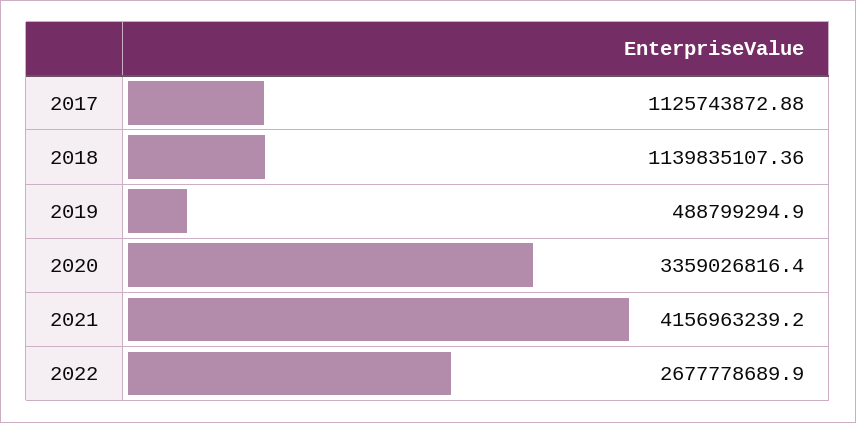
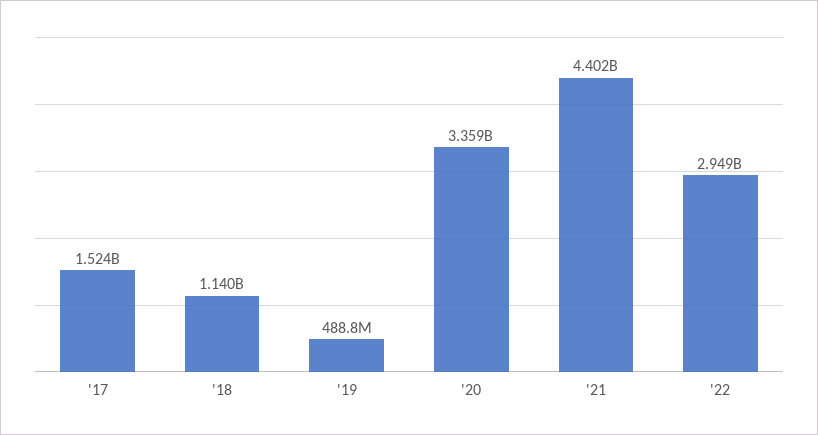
  {
-   "2017": 1125743872.88,
+   "2017": 1524000000,
    "2018": 1139835107.36,
    "2019": 488799294.9,
    "2020": 3359026816.4,
-   "2021": 4156963239.2,
+   "2021": 4402000000,
-   "2022": 2677778689.9
+   "2022": 2949000000
  }

